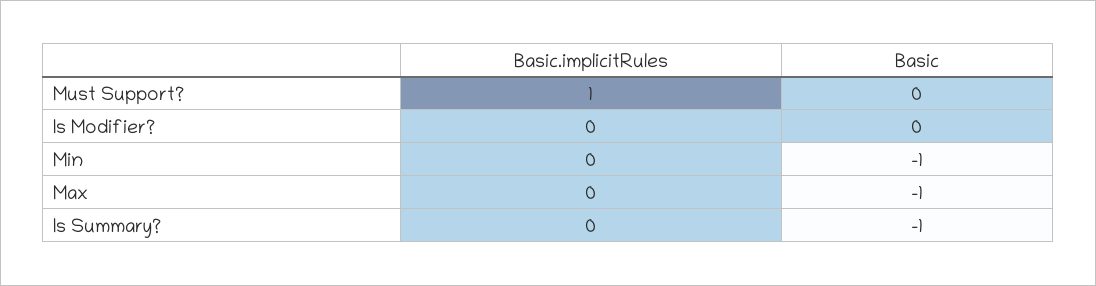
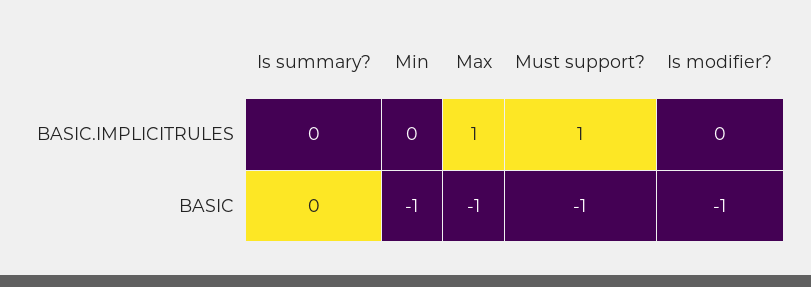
  {
    "Basic.implicitRules": {
      "Must Support?": 1,
      "Is Modifier?": 0,
      "Min": 0,
-     "Max": 0,
+     "Max": 1,
      "Is Summary?": 0
    },
    "Basic": {
-     "Must Support?": 0,
+     "Must Support?": -1,
-     "Is Modifier?": 0,
+     "Is Modifier?": -1,
      "Min": -1,
      "Max": -1,
-     "Is Summary?": -1
+     "Is Summary?": 0
    }
  }

